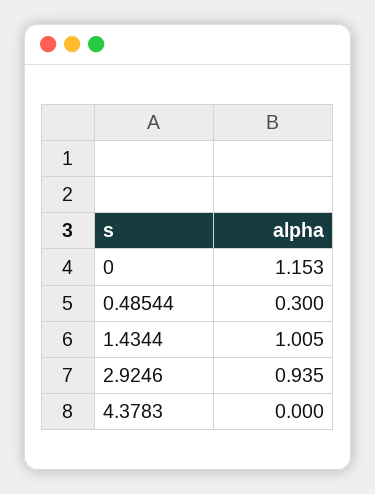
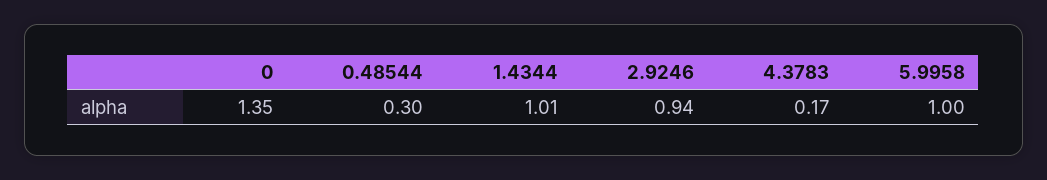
  {
-   "0": 1.153,
+   "0": 1.35,
    "0.48544": 0.3,
    "1.4344": 1.005,
    "2.9246": 0.935,
-   "4.3783": 0
+   "4.3783": 0.17,
+   "5.9958": 1
  }

